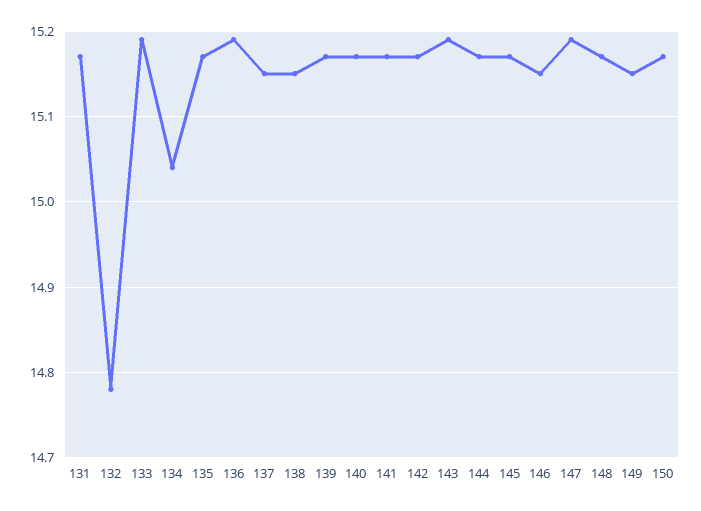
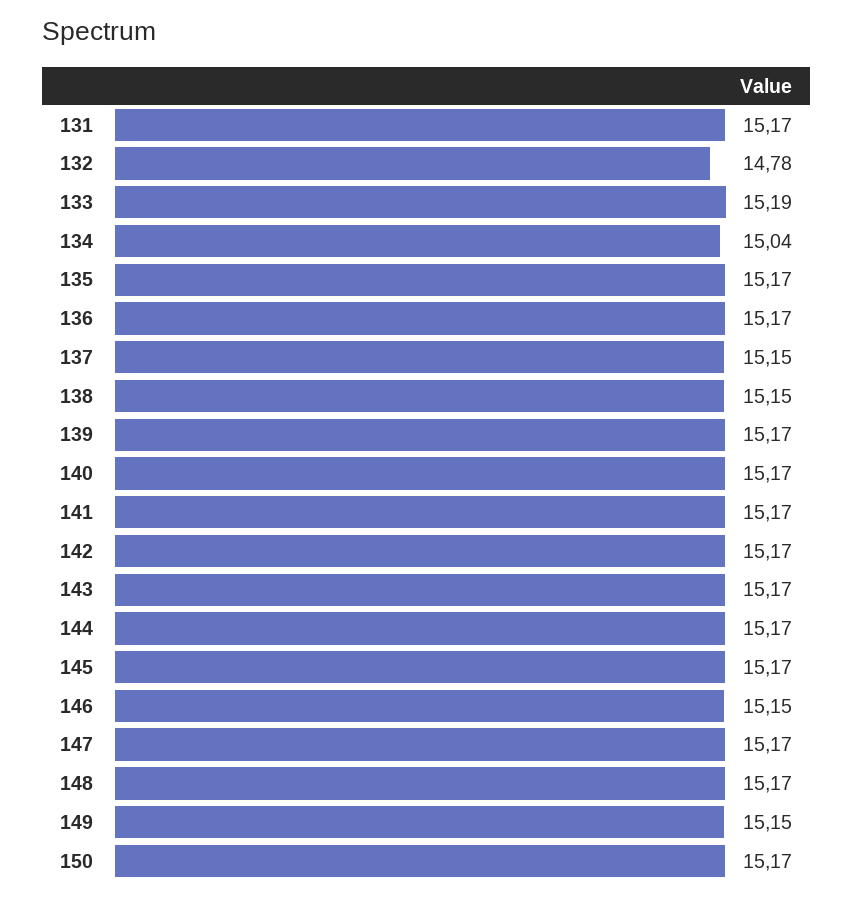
  {
    "131": 15.17,
    "132": 14.78,
    "133": 15.19,
    "134": 15.04,
    "135": 15.17,
-   "136": 15.19,
+   "136": 15.17,
    "137": 15.15,
    "138": 15.15,
    "139": 15.17,
    "140": 15.17,
    "141": 15.17,
    "142": 15.17,
-   "143": 15.19,
+   "143": 15.17,
    "144": 15.17,
    "145": 15.17,
    "146": 15.15,
-   "147": 15.19,
+   "147": 15.17,
    "148": 15.17,
    "149": 15.15,
    "150": 15.17
  }

